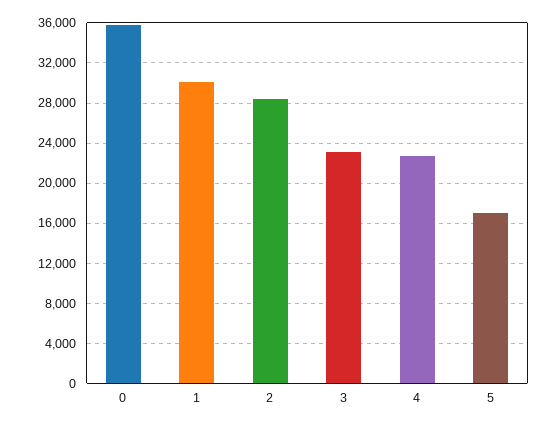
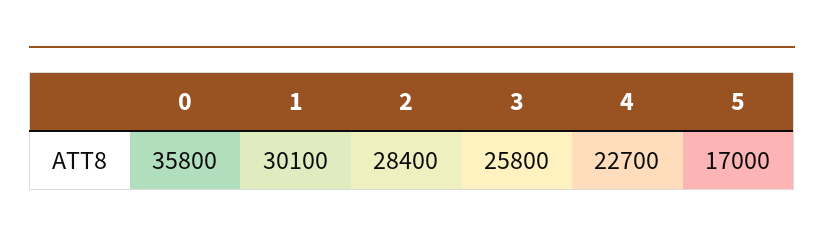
  {
    "0": 35800,
    "1": 30100,
    "2": 28400,
-   "3": 23000,
+   "3": 25800,
    "4": 22700,
    "5": 17000
  }

